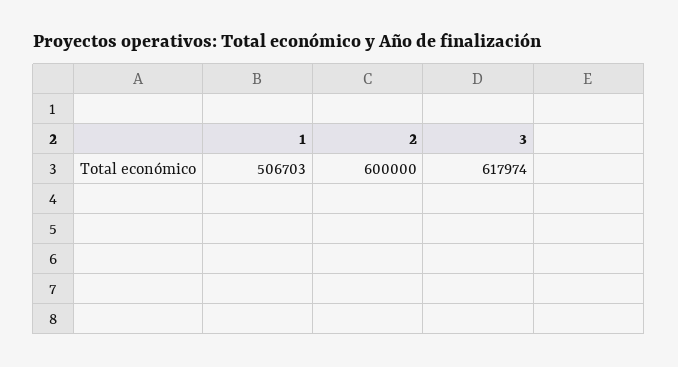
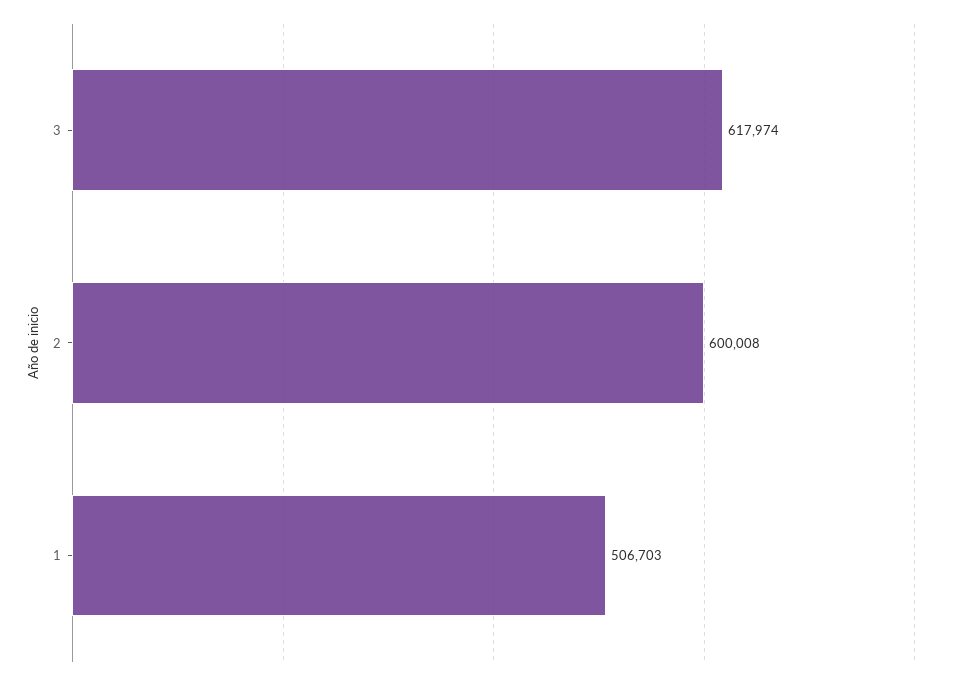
  {
    "1": 506703,
-   "2": 600000,
+   "2": 600008,
    "3": 617974
  }

